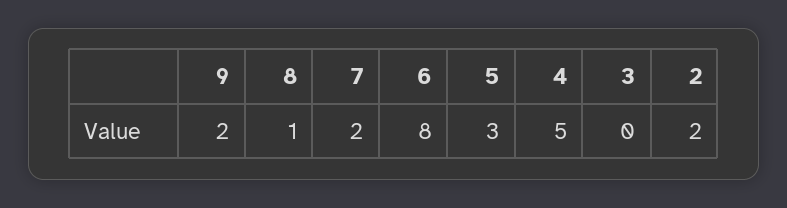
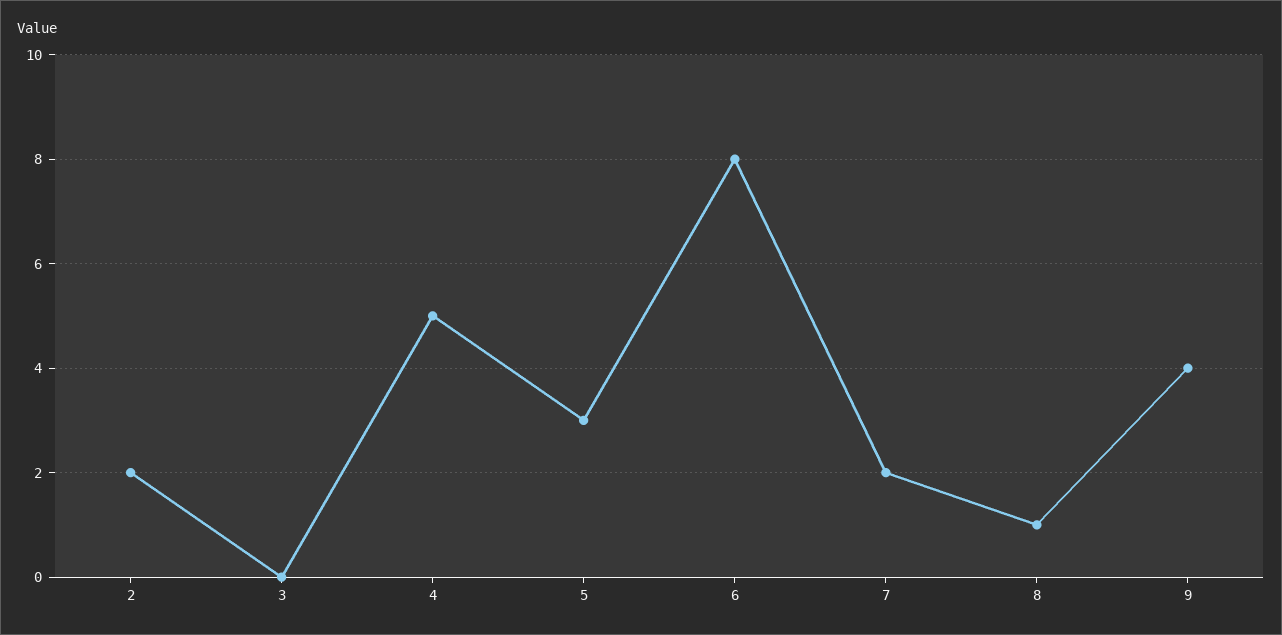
  {
-   "9": 2,
+   "9": 4,
    "8": 1,
    "7": 2,
    "6": 8,
    "5": 3,
    "4": 5,
    "3": 0,
    "2": 2
  }

